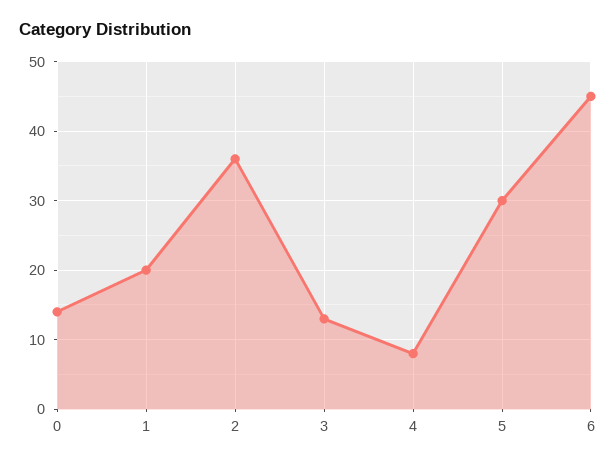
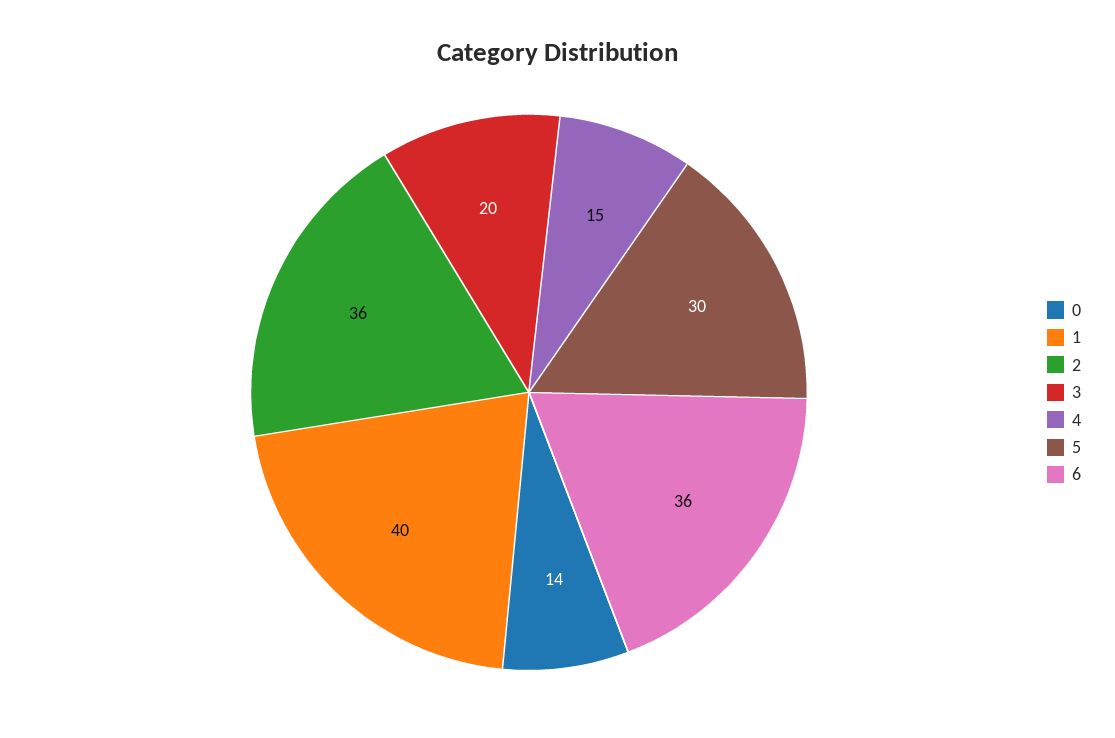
  {
    "0": 14,
-   "1": 20,
+   "1": 40,
    "2": 36,
-   "3": 13,
+   "3": 20,
-   "4": 8,
+   "4": 15,
    "5": 30,
-   "6": 45
+   "6": 36
  }

